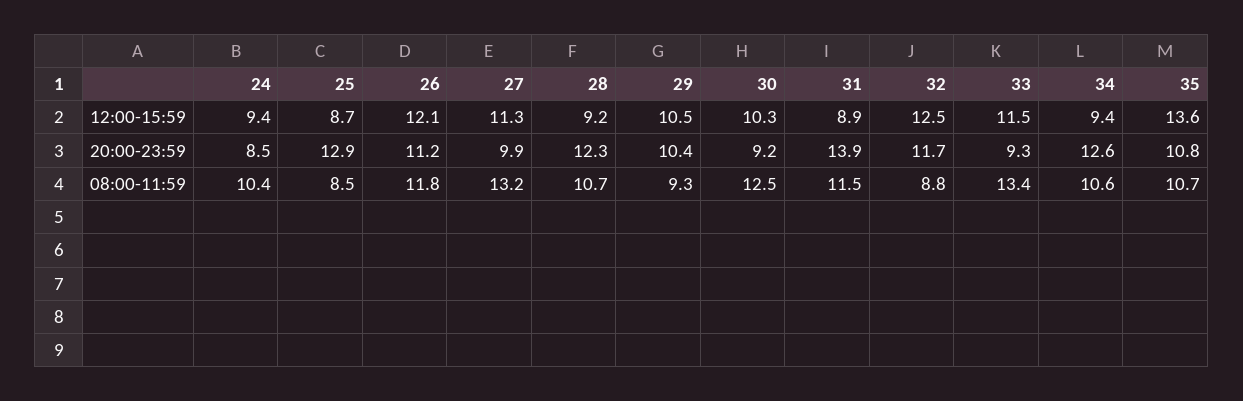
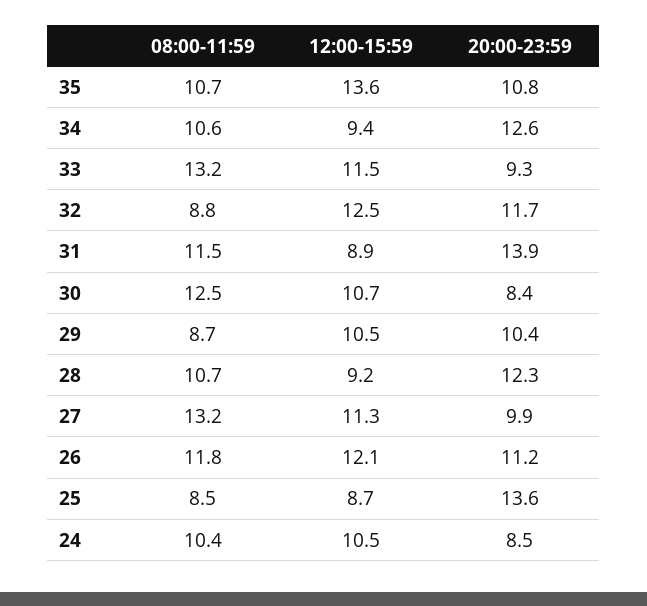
  {
    "24": {
-     "12:00-15:59": 9.4,
+     "12:00-15:59": 10.5,
      "20:00-23:59": 8.5,
      "08:00-11:59": 10.4
    },
    "25": {
      "12:00-15:59": 8.7,
-     "20:00-23:59": 12.9,
+     "20:00-23:59": 13.6,
      "08:00-11:59": 8.5
    },
    "26": {
      "12:00-15:59": 12.1,
      "20:00-23:59": 11.2,
      "08:00-11:59": 11.8
    },
    "27": {
      "12:00-15:59": 11.3,
      "20:00-23:59": 9.9,
      "08:00-11:59": 13.2
    },
    "28": {
      "12:00-15:59": 9.2,
      "20:00-23:59": 12.3,
      "08:00-11:59": 10.7
    },
    "29": {
      "12:00-15:59": 10.5,
      "20:00-23:59": 10.4,
-     "08:00-11:59": 9.3
+     "08:00-11:59": 8.7
    },
    "30": {
-     "12:00-15:59": 10.3,
+     "12:00-15:59": 10.7,
-     "20:00-23:59": 9.2,
+     "20:00-23:59": 8.4,
      "08:00-11:59": 12.5
    },
    "31": {
      "12:00-15:59": 8.9,
      "20:00-23:59": 13.9,
      "08:00-11:59": 11.5
    },
    "32": {
      "12:00-15:59": 12.5,
      "20:00-23:59": 11.7,
      "08:00-11:59": 8.8
    },
    "33": {
      "12:00-15:59": 11.5,
      "20:00-23:59": 9.3,
-     "08:00-11:59": 13.4
+     "08:00-11:59": 13.2
    },
    "34": {
      "12:00-15:59": 9.4,
      "20:00-23:59": 12.6,
      "08:00-11:59": 10.6
    },
    "35": {
      "12:00-15:59": 13.6,
      "20:00-23:59": 10.8,
      "08:00-11:59": 10.7
    }
  }

